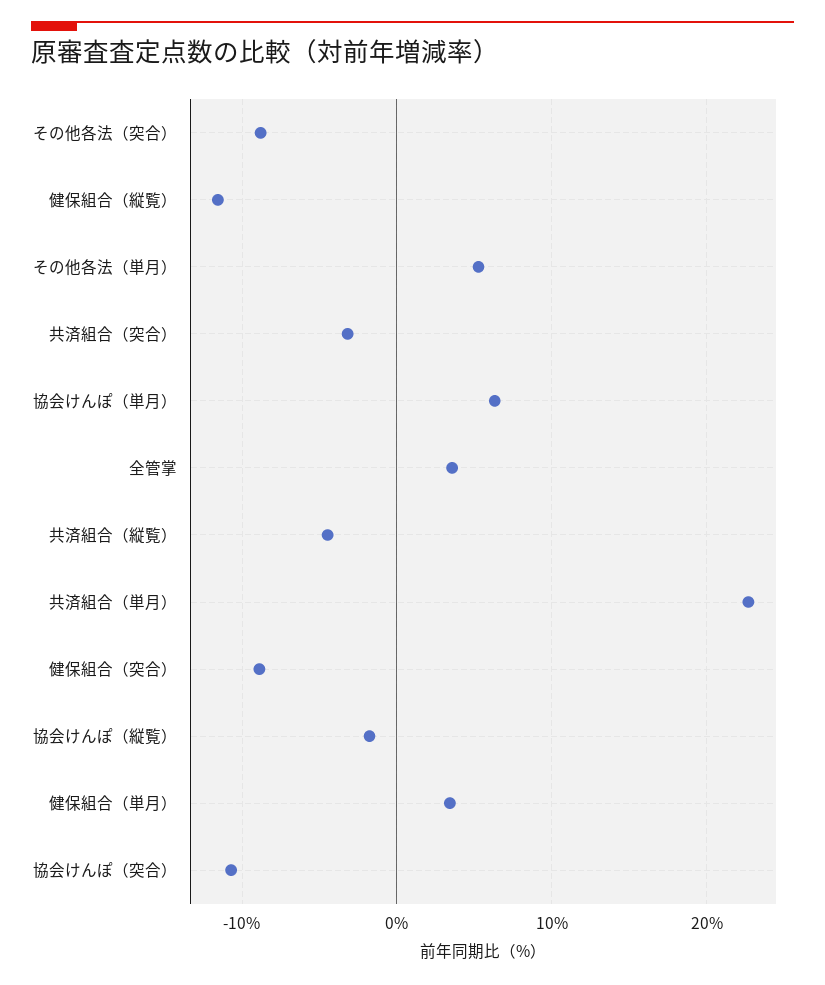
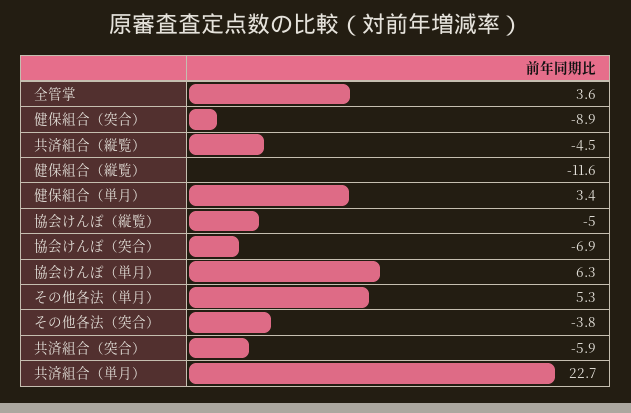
  {
-   "その他各法（突合）": -9,
+   "その他各法（突合）": -3.8,
    "健保組合（縦覧）": -11.6,
    "その他各法（単月）": 5.3,
-   "共済組合（突合）": -3,
+   "共済組合（突合）": -5.9,
    "協会けんぽ（単月）": 6.3,
    "全管掌": 3.6,
    "共済組合（縦覧）": -4.5,
    "共済組合（単月）": 22.7,
    "健保組合（突合）": -8.9,
-   "協会けんぽ（縦覧）": -2,
+   "協会けんぽ（縦覧）": -5,
    "健保組合（単月）": 3.4,
-   "協会けんぽ（突合）": -11
+   "協会けんぽ（突合）": -6.9
  }

